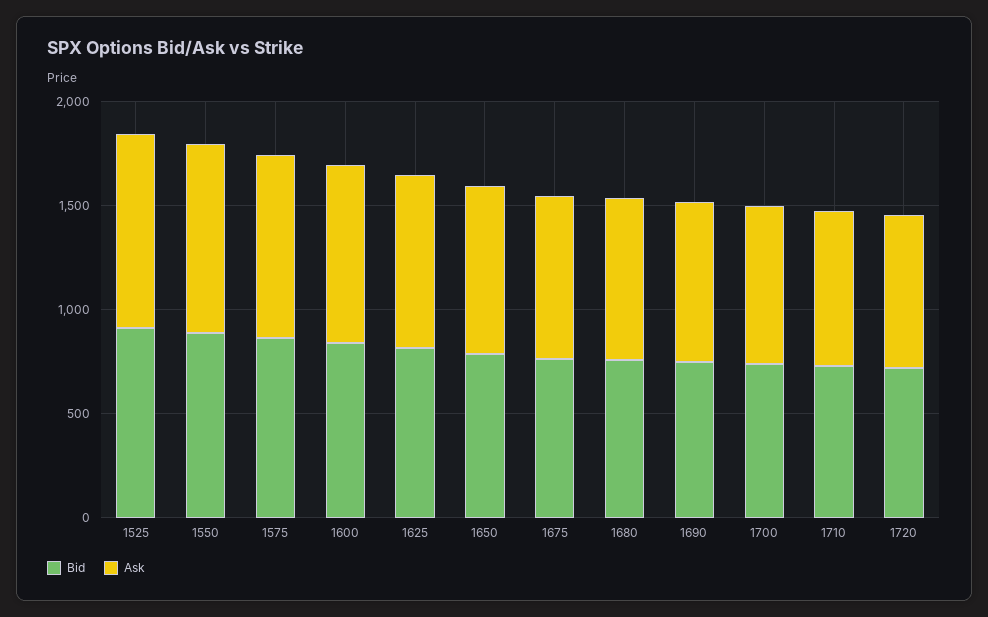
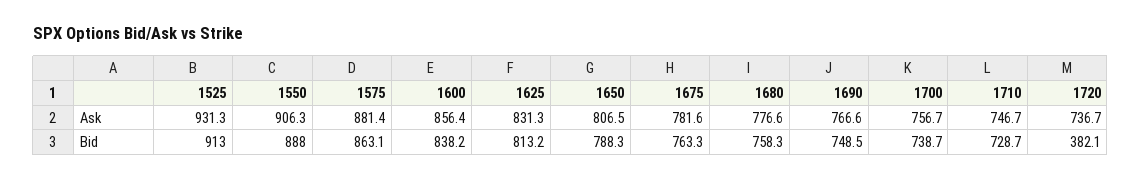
  {
    "Bid": {
      "1525": 913,
      "1550": 888,
      "1575": 863.1,
      "1600": 838.2,
      "1625": 813.2,
      "1650": 788.3,
      "1675": 763.3,
      "1680": 758.3,
      "1690": 748.5,
      "1700": 738.7,
      "1710": 728.7,
-     "1720": 700
+     "1720": 382.1
    },
    "Ask": {
      "1525": 931.3,
      "1550": 906.3,
      "1575": 881.4,
      "1600": 856.4,
      "1625": 831.3,
      "1650": 806.5,
      "1675": 781.6,
      "1680": 776.6,
      "1690": 766.6,
      "1700": 756.7,
      "1710": 746.7,
      "1720": 736.7
    }
  }

